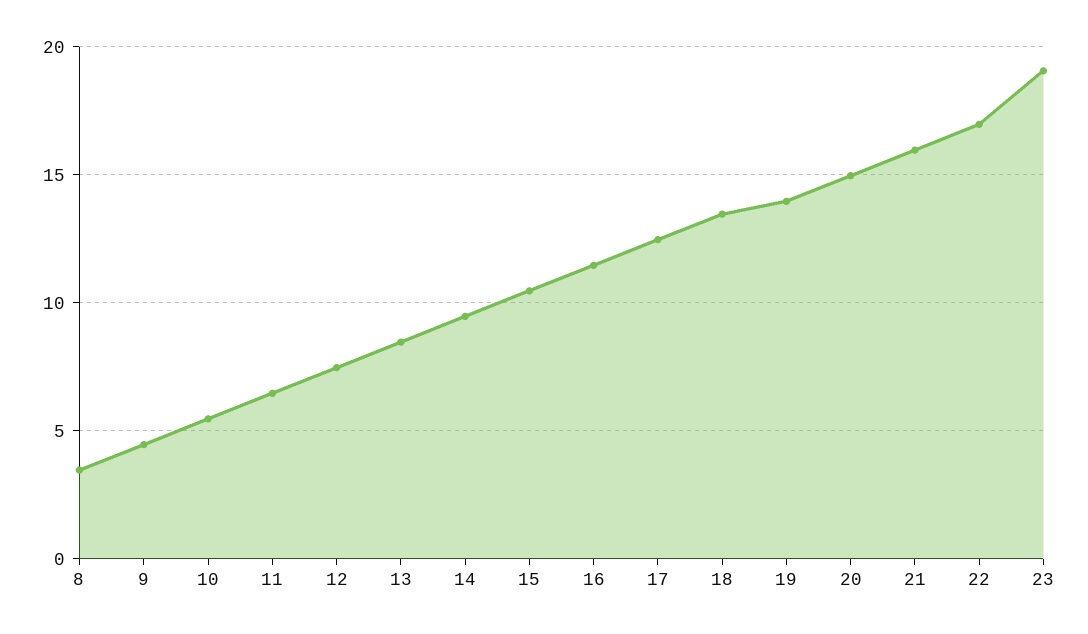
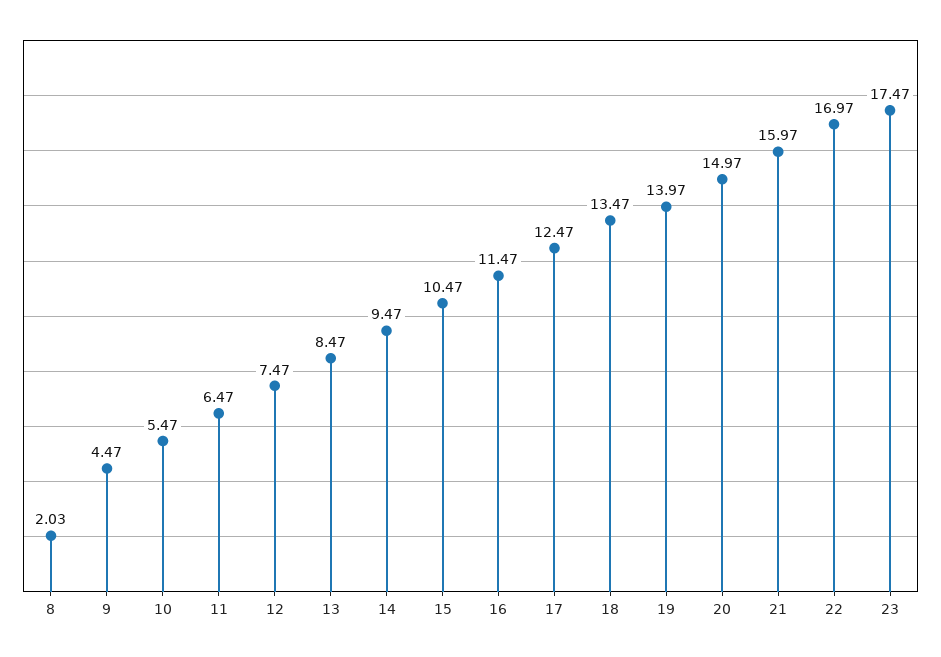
  {
-   "8": 3.5,
+   "8": 2.03,
    "9": 4.47,
    "10": 5.47,
    "11": 6.47,
    "12": 7.47,
    "13": 8.47,
    "14": 9.47,
    "15": 10.47,
    "16": 11.47,
    "17": 12.47,
    "18": 13.47,
    "19": 13.97,
    "20": 14.97,
    "21": 15.97,
    "22": 16.97,
-   "23": 19
+   "23": 17.47
  }

